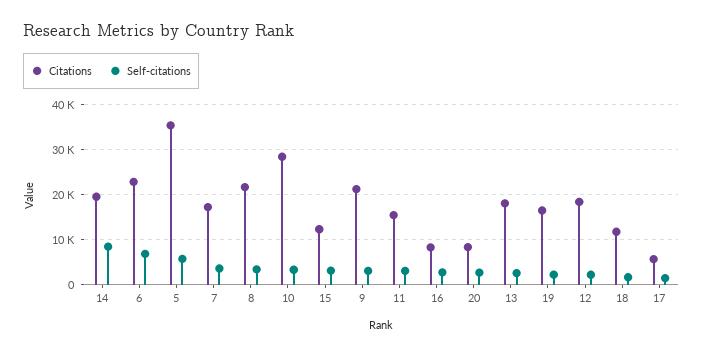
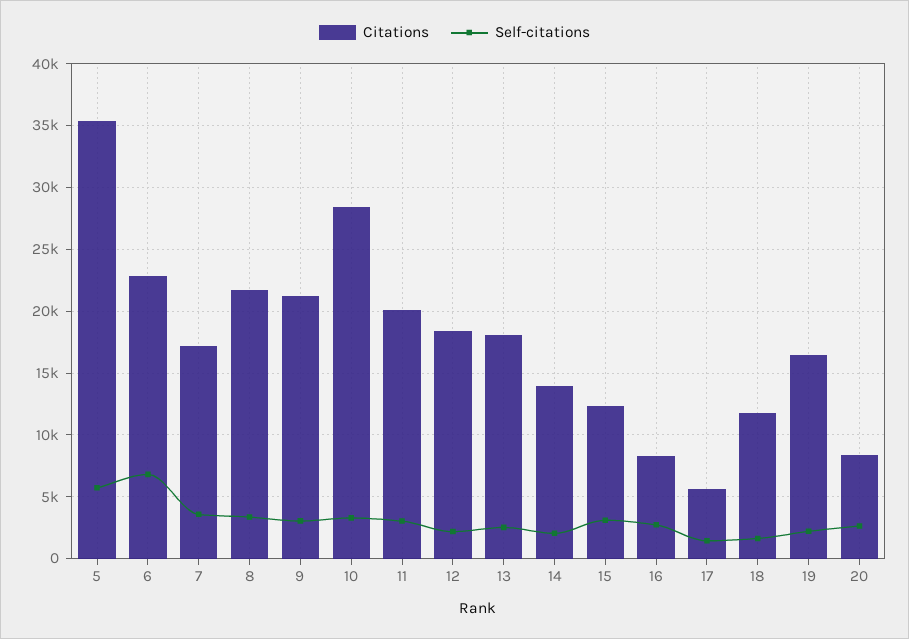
  {
    "Citations": {
-     "14": 20000,
+     "14": 14000,
      "6": 23000,
      "5": 35500,
      "7": 17000,
      "8": 21500,
      "10": 28500,
      "15": 12500,
      "9": 21000,
-     "11": 16000,
+     "11": 20000,
      "16": 8500,
      "20": 8500,
      "13": 18000,
      "19": 16500,
      "12": 18500,
      "18": 11500,
      "17": 5500
    },
    "Self-citations": {
-     "14": 8000,
+     "14": 2000,
      "6": 7000,
      "5": 5500,
      "7": 3500,
      "8": 3500,
      "10": 3500,
      "15": 3000,
      "9": 3000,
      "11": 3000,
      "16": 2500,
      "20": 2500,
      "13": 2500,
      "19": 2000,
      "12": 2000,
      "18": 1500,
      "17": 1500
    }
  }

